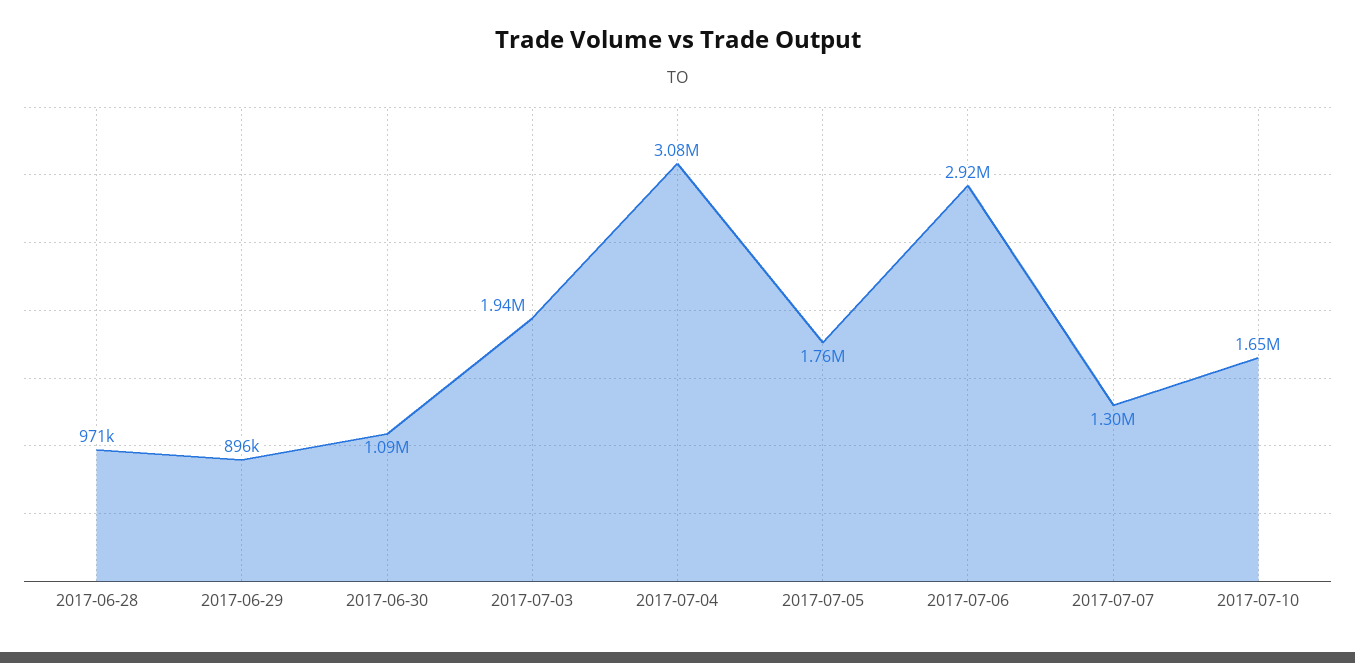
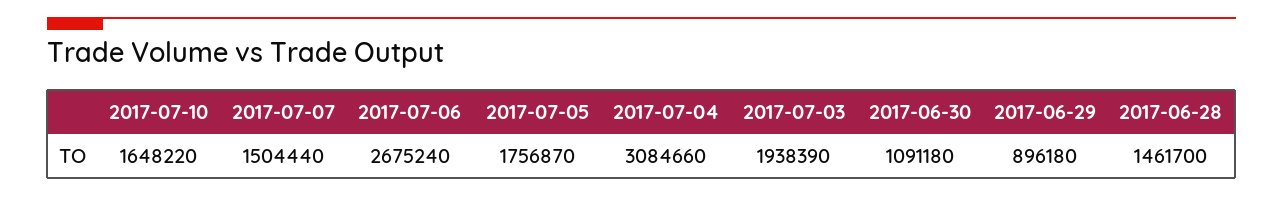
  {
-   "2017-06-28": 971000,
+   "2017-06-28": 1461700,
    "2017-06-29": 896180,
    "2017-06-30": 1091180,
    "2017-07-03": 1938390,
    "2017-07-04": 3084660,
    "2017-07-05": 1756870,
-   "2017-07-06": 2920000,
+   "2017-07-06": 2675240,
-   "2017-07-07": 1300000,
+   "2017-07-07": 1504440,
    "2017-07-10": 1648220
  }

